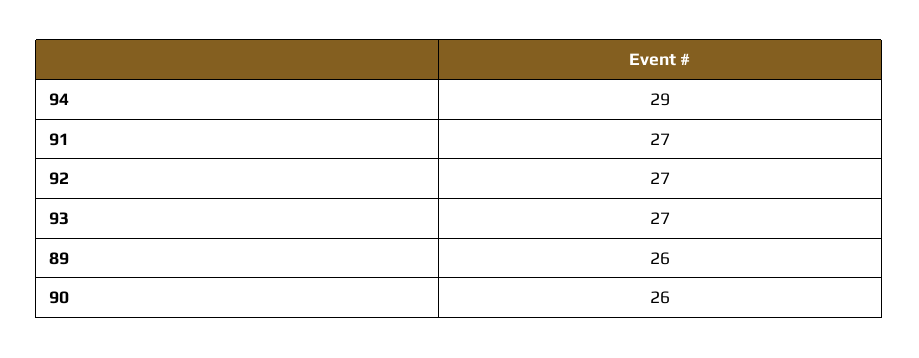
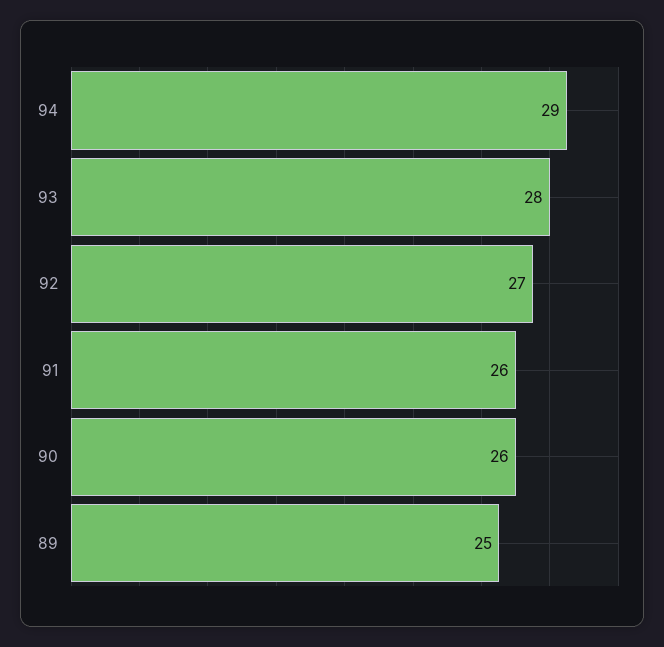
  {
    "94": 29,
-   "91": 27,
+   "91": 26,
    "92": 27,
-   "93": 27,
+   "93": 28,
-   "89": 26,
+   "89": 25,
    "90": 26
  }

